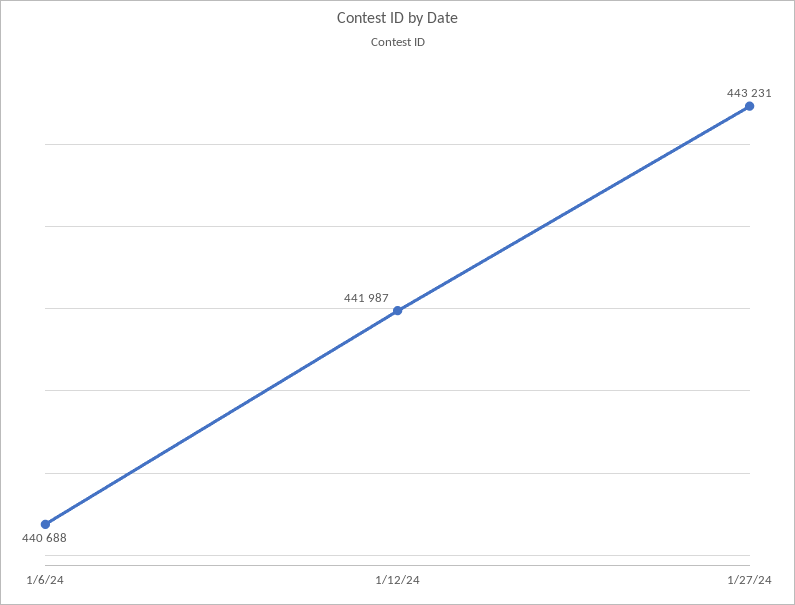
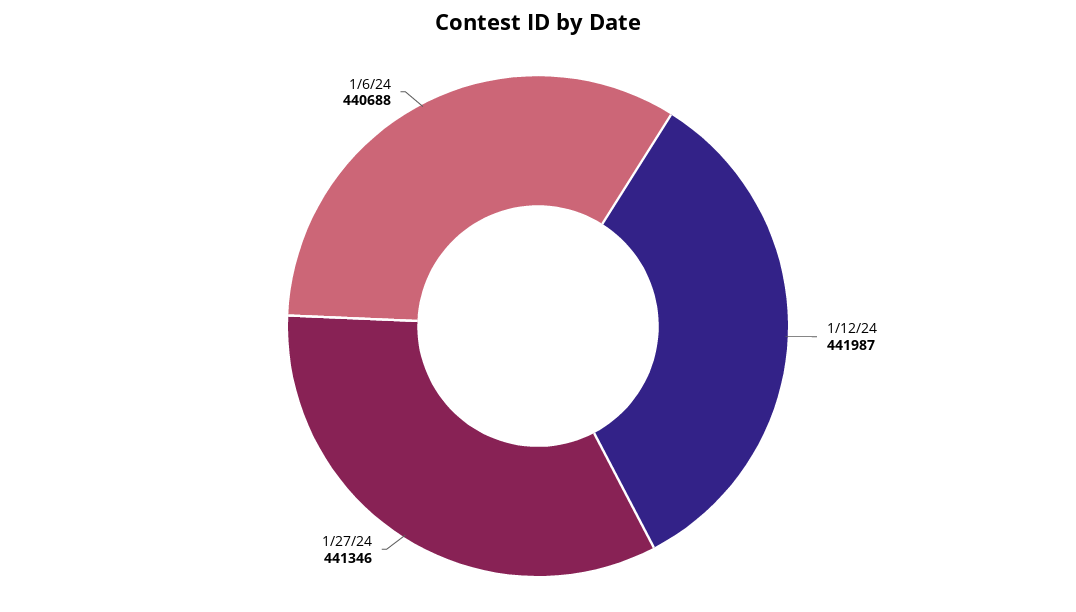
  {
    "1/6/24": 440688,
    "1/12/24": 441987,
-   "1/27/24": 443231
+   "1/27/24": 441346
  }

